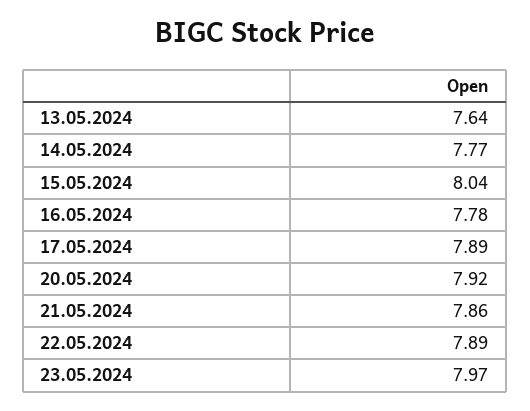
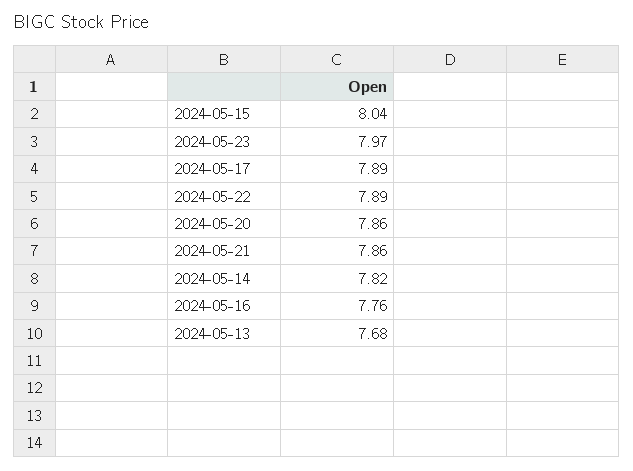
  {
-   "13.05.2024": 7.64,
+   "13.05.2024": 7.68,
-   "14.05.2024": 7.77,
+   "14.05.2024": 7.82,
    "15.05.2024": 8.04,
-   "16.05.2024": 7.78,
+   "16.05.2024": 7.76,
    "17.05.2024": 7.89,
-   "20.05.2024": 7.92,
+   "20.05.2024": 7.86,
    "21.05.2024": 7.86,
    "22.05.2024": 7.89,
    "23.05.2024": 7.97
  }

